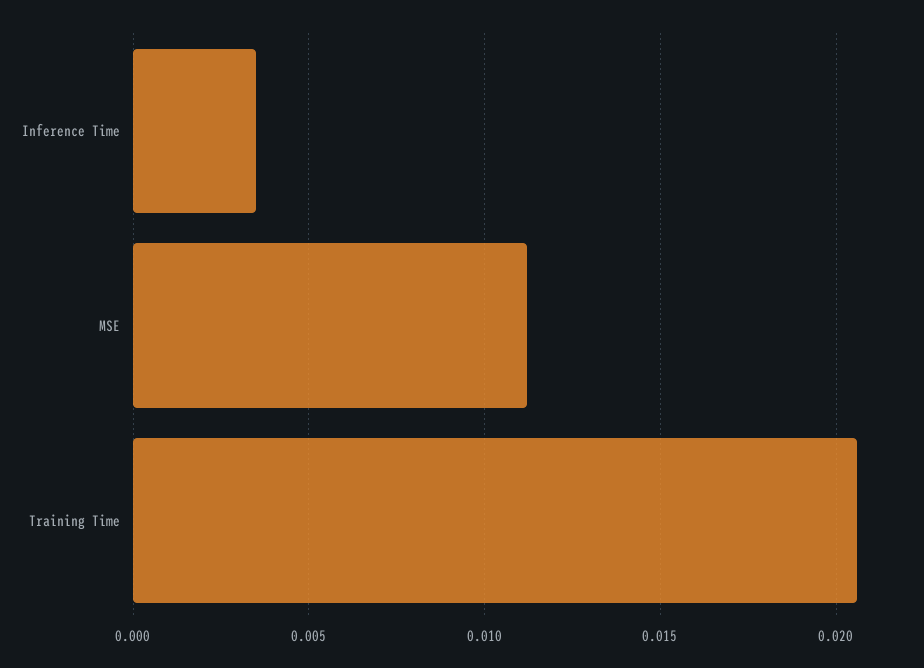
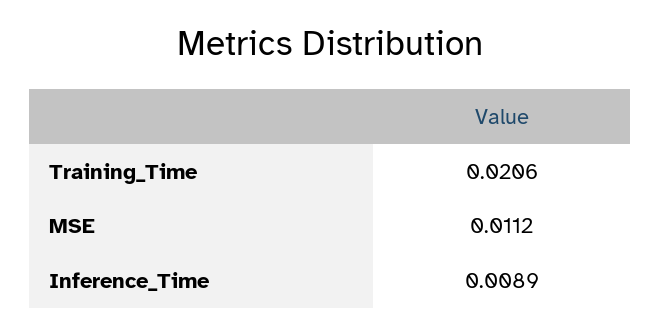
  {
-   "Inference Time": 0.0035,
+   "Inference Time": 0.0089,
    "MSE": 0.0112,
    "Training Time": 0.0206
  }

